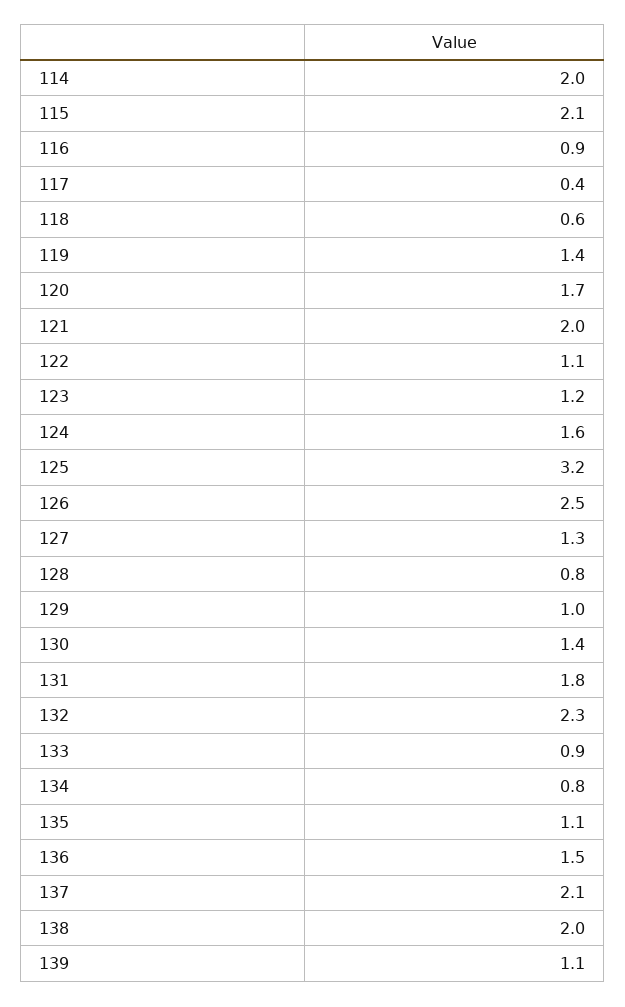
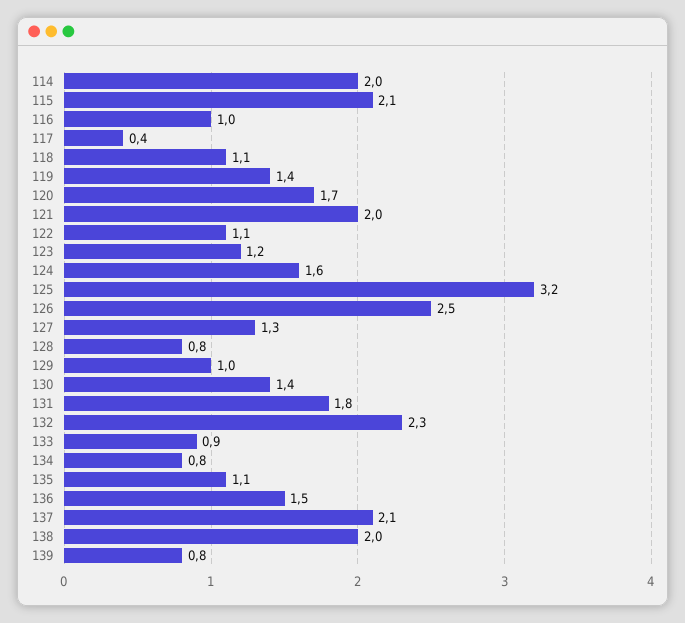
  {
    "114": 2,
    "115": 2.1,
-   "116": 0.9,
+   "116": 1,
    "117": 0.4,
-   "118": 0.6,
+   "118": 1.1,
    "119": 1.4,
    "120": 1.7,
    "121": 2,
    "122": 1.1,
    "123": 1.2,
    "124": 1.6,
    "125": 3.2,
    "126": 2.5,
    "127": 1.3,
    "128": 0.8,
    "129": 1,
    "130": 1.4,
    "131": 1.8,
    "132": 2.3,
    "133": 0.9,
    "134": 0.8,
    "135": 1.1,
    "136": 1.5,
    "137": 2.1,
    "138": 2,
-   "139": 1.1
+   "139": 0.8
  }

